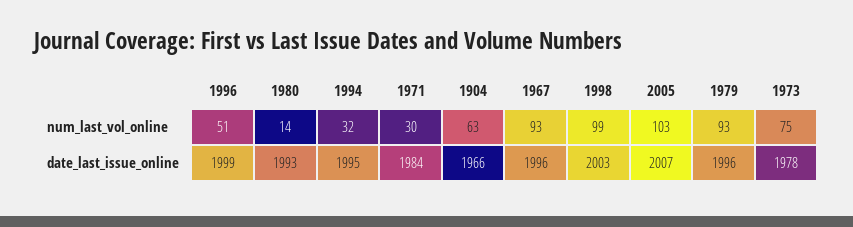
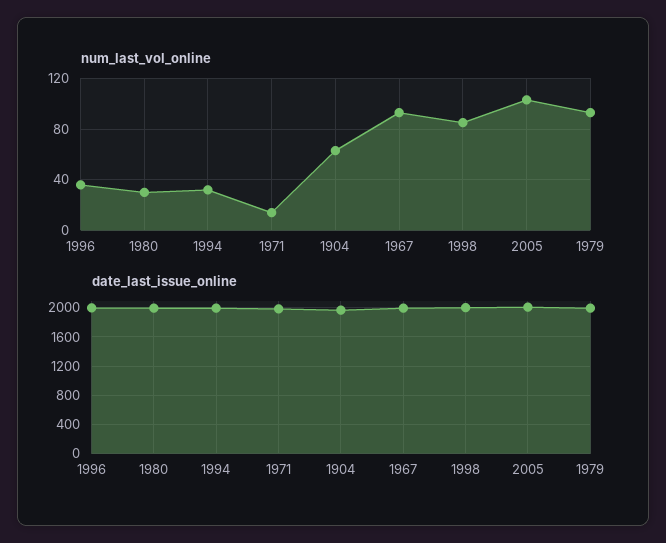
  {
    "num_last_vol_online": {
-     "1996": 51,
+     "1996": 35,
-     "1980": 14,
+     "1980": 30,
      "1994": 32,
-     "1971": 30,
+     "1971": 15,
      "1904": 63,
      "1967": 93,
-     "1998": 99,
+     "1998": 85,
      "2005": 103,
-     "1979": 93,
+     "1979": 93
-     "1973": 75
    },
    "date_last_issue_online": {
      "1996": 1999,
      "1980": 1993,
      "1994": 1995,
      "1971": 1984,
      "1904": 1966,
      "1967": 1996,
      "1998": 2003,
      "2005": 2007,
-     "1979": 1996,
+     "1979": 1996
-     "1973": 1978
    }
  }

